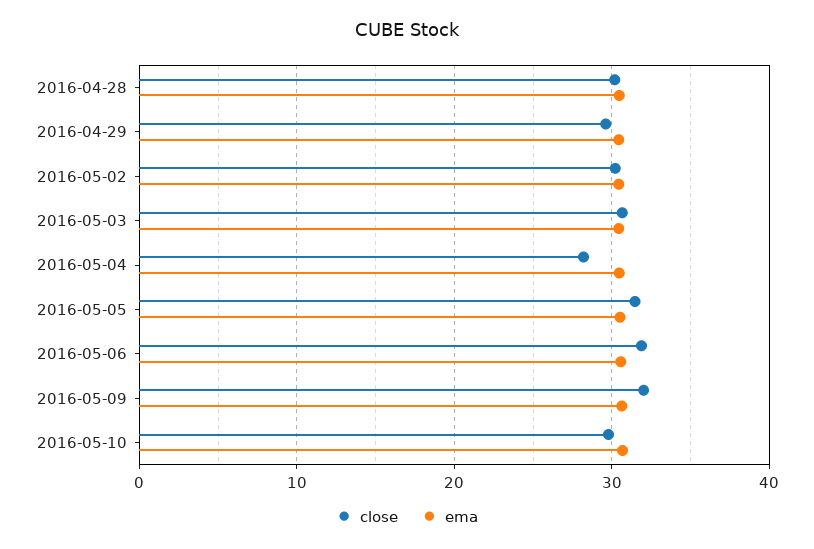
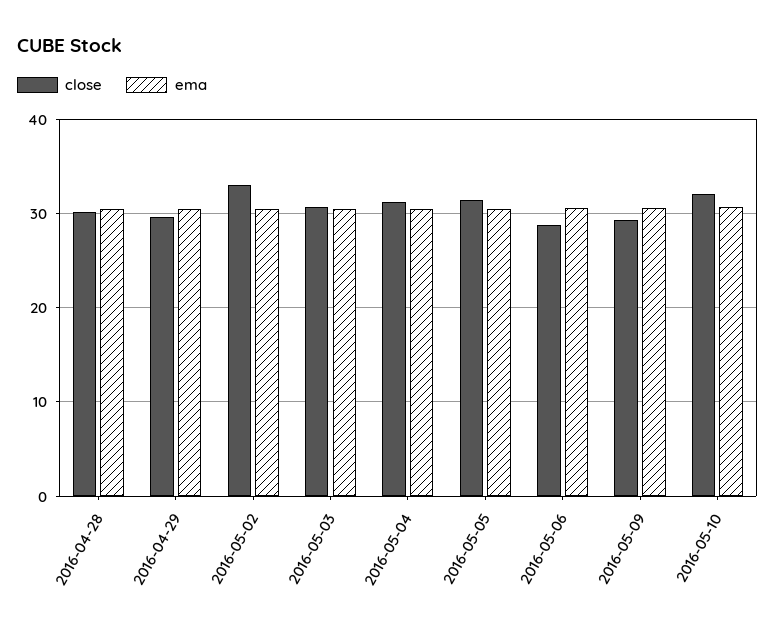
  {
    "close": {
      "2016-04-28": 30,
      "2016-04-29": 30,
-     "2016-05-02": 30,
+     "2016-05-02": 33,
      "2016-05-03": 31,
-     "2016-05-04": 28,
+     "2016-05-04": 31,
      "2016-05-05": 31,
-     "2016-05-06": 32,
+     "2016-05-06": 29,
-     "2016-05-09": 32,
+     "2016-05-09": 29,
-     "2016-05-10": 30
+     "2016-05-10": 32
    },
    "ema": {
      "2016-04-28": 30,
      "2016-04-29": 30,
      "2016-05-02": 30,
      "2016-05-03": 30,
      "2016-05-04": 30,
      "2016-05-05": 31,
      "2016-05-06": 31,
      "2016-05-09": 31,
      "2016-05-10": 31
    }
  }

